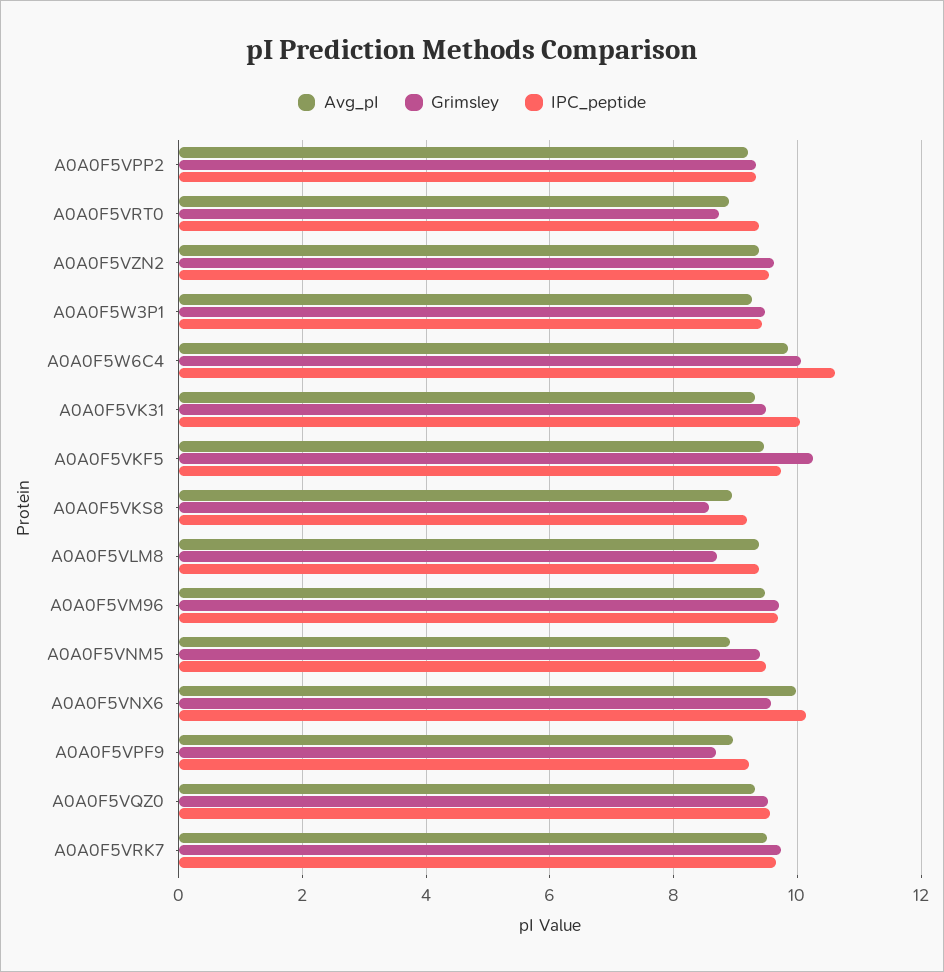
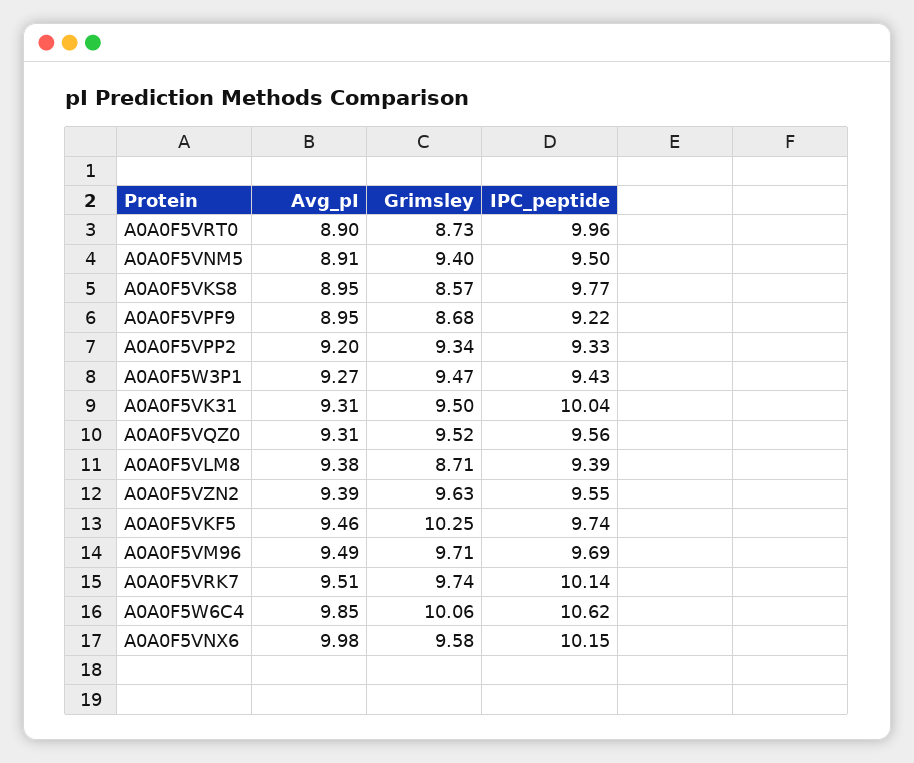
  {
    "Avg_pI": {
      "A0A0F5VPP2": 9.2,
      "A0A0F5VRT0": 8.9,
      "A0A0F5VZN2": 9.39,
      "A0A0F5W3P1": 9.27,
      "A0A0F5W6C4": 9.85,
      "A0A0F5VK31": 9.31,
      "A0A0F5VKF5": 9.46,
      "A0A0F5VKS8": 8.95,
      "A0A0F5VLM8": 9.38,
      "A0A0F5VM96": 9.49,
      "A0A0F5VNM5": 8.91,
      "A0A0F5VNX6": 9.98,
      "A0A0F5VPF9": 8.95,
      "A0A0F5VQZ0": 9.31,
      "A0A0F5VRK7": 9.51
    },
    "Grimsley": {
      "A0A0F5VPP2": 9.34,
      "A0A0F5VRT0": 8.73,
      "A0A0F5VZN2": 9.63,
      "A0A0F5W3P1": 9.47,
      "A0A0F5W6C4": 10.06,
      "A0A0F5VK31": 9.5,
      "A0A0F5VKF5": 10.25,
      "A0A0F5VKS8": 8.57,
      "A0A0F5VLM8": 8.71,
      "A0A0F5VM96": 9.71,
      "A0A0F5VNM5": 9.4,
      "A0A0F5VNX6": 9.58,
      "A0A0F5VPF9": 8.68,
      "A0A0F5VQZ0": 9.52,
      "A0A0F5VRK7": 9.74
    },
    "IPC_peptide": {
      "A0A0F5VPP2": 9.33,
-     "A0A0F5VRT0": 9.4,
+     "A0A0F5VRT0": 9.96,
      "A0A0F5VZN2": 9.55,
      "A0A0F5W3P1": 9.43,
      "A0A0F5W6C4": 10.62,
      "A0A0F5VK31": 10.04,
      "A0A0F5VKF5": 9.74,
-     "A0A0F5VKS8": 9.2,
+     "A0A0F5VKS8": 9.77,
      "A0A0F5VLM8": 9.39,
      "A0A0F5VM96": 9.69,
      "A0A0F5VNM5": 9.5,
      "A0A0F5VNX6": 10.15,
      "A0A0F5VPF9": 9.22,
      "A0A0F5VQZ0": 9.56,
-     "A0A0F5VRK7": 9.6
+     "A0A0F5VRK7": 10.14
    }
  }

